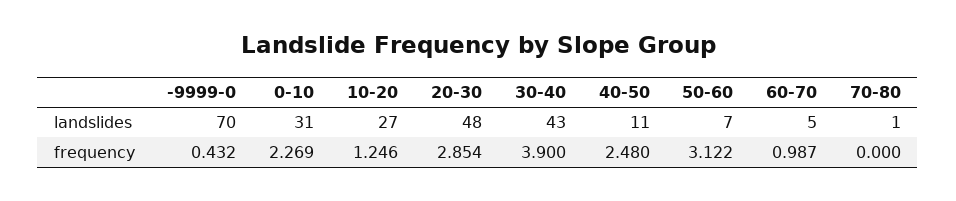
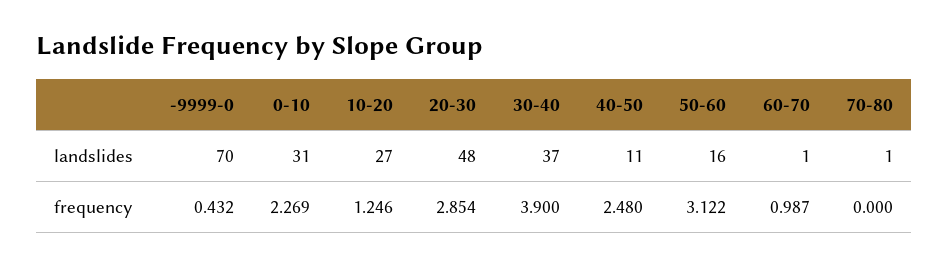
  {
    "-9999-0": {
      "landslides": 70,
      "frequency": 0.432
    },
    "0-10": {
      "landslides": 31,
      "frequency": 2.269
    },
    "10-20": {
      "landslides": 27,
      "frequency": 1.246
    },
    "20-30": {
      "landslides": 48,
      "frequency": 2.854
    },
    "30-40": {
-     "landslides": 43,
+     "landslides": 37,
      "frequency": 3.9
    },
    "40-50": {
      "landslides": 11,
      "frequency": 2.48
    },
    "50-60": {
-     "landslides": 7,
+     "landslides": 16,
      "frequency": 3.122
    },
    "60-70": {
-     "landslides": 5,
+     "landslides": 1,
      "frequency": 0.987
    },
    "70-80": {
      "landslides": 1,
      "frequency": 0
    }
  }

